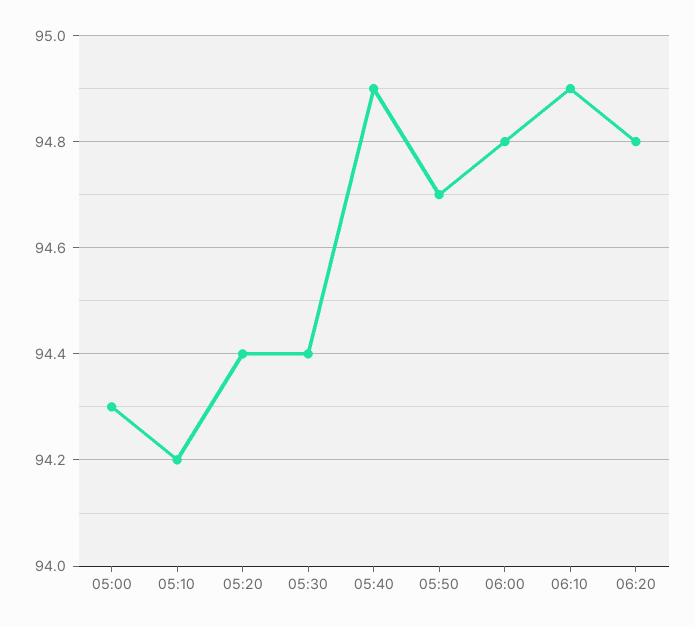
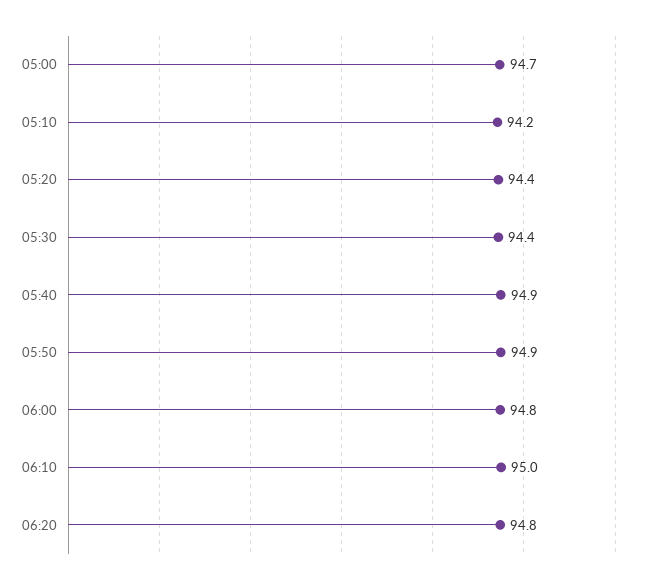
  {
-   "05:00": 94.3,
+   "05:00": 94.7,
    "05:10": 94.2,
    "05:20": 94.4,
    "05:30": 94.4,
    "05:40": 94.9,
-   "05:50": 94.7,
+   "05:50": 94.9,
    "06:00": 94.8,
-   "06:10": 94.9,
+   "06:10": 95,
    "06:20": 94.8
  }

